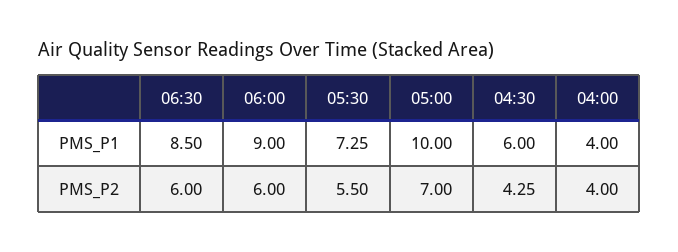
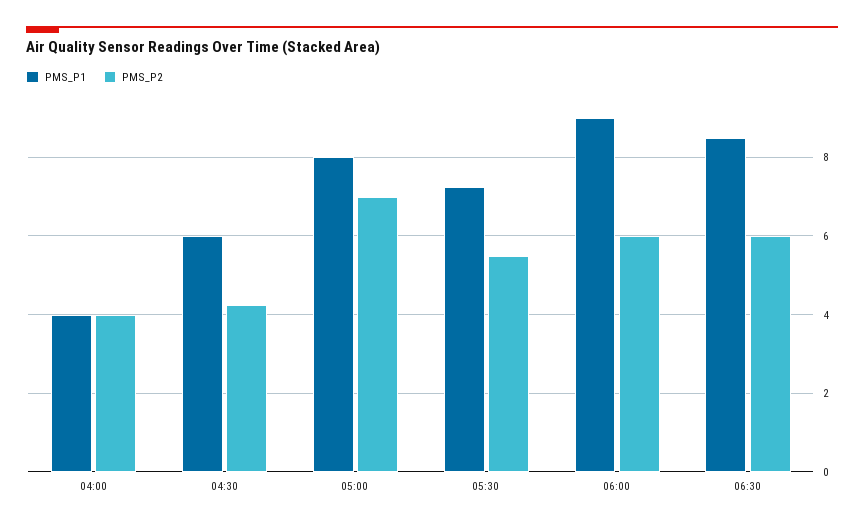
  {
    "PMS_P1": {
      "06:30": 8.5,
      "06:00": 9,
      "05:30": 7.25,
-     "05:00": 10,
+     "05:00": 8,
      "04:30": 6,
      "04:00": 4
    },
    "PMS_P2": {
      "06:30": 6,
      "06:00": 6,
      "05:30": 5.5,
      "05:00": 7,
      "04:30": 4.25,
      "04:00": 4
    }
  }

